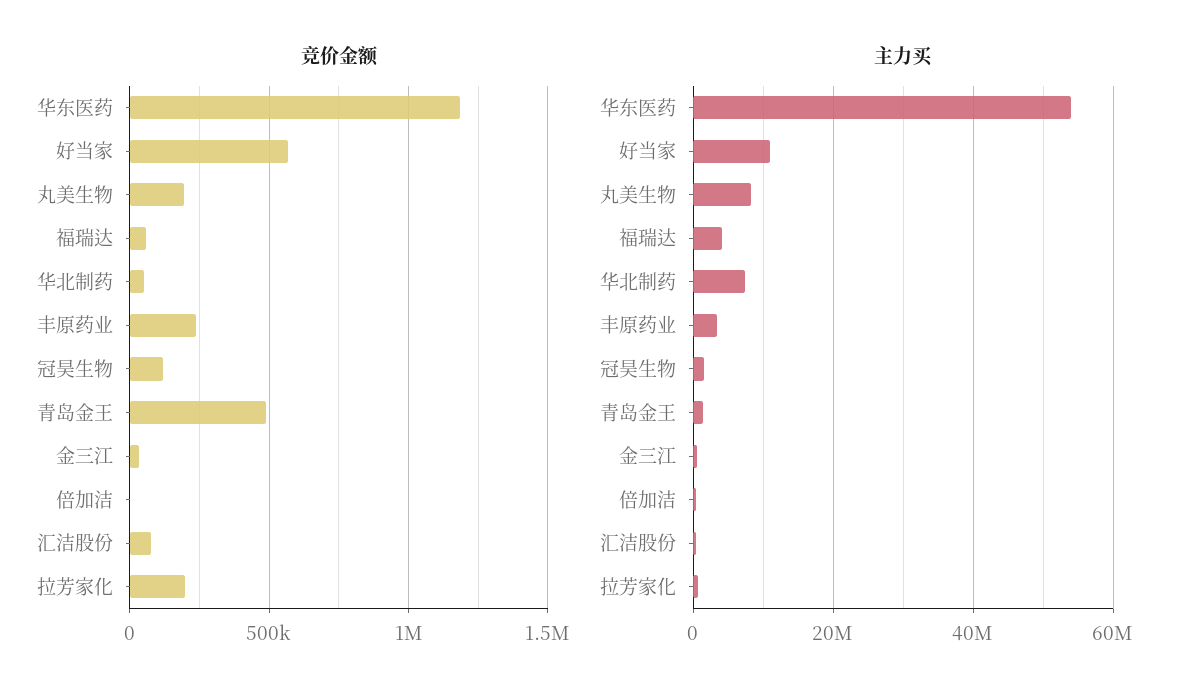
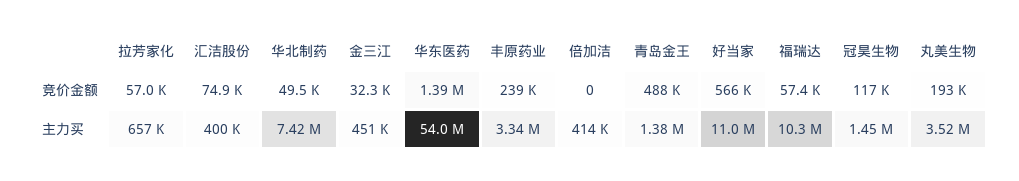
  {
    "竞价金额": {
-     "华东医药": 1200000,
+     "华东医药": 1390000,
      "好当家": 566000,
      "丸美生物": 193000,
      "福瑞达": 57400,
      "华北制药": 49500,
      "丰原药业": 239000,
      "冠昊生物": 117000,
      "青岛金王": 488000,
      "金三江": 32300,
      "倍加洁": 0,
      "汇洁股份": 74900,
-     "拉芳家化": 200000
+     "拉芳家化": 57000
    },
    "主力买": {
      "华东医药": 54000000,
      "好当家": 11000000,
-     "丸美生物": 8000000,
+     "丸美生物": 3520000,
-     "福瑞达": 4000000,
+     "福瑞达": 10300000,
      "华北制药": 7420000,
      "丰原药业": 3340000,
      "冠昊生物": 1450000,
      "青岛金王": 1380000,
      "金三江": 451000,
      "倍加洁": 414000,
      "汇洁股份": 400000,
      "拉芳家化": 657000
    }
  }

